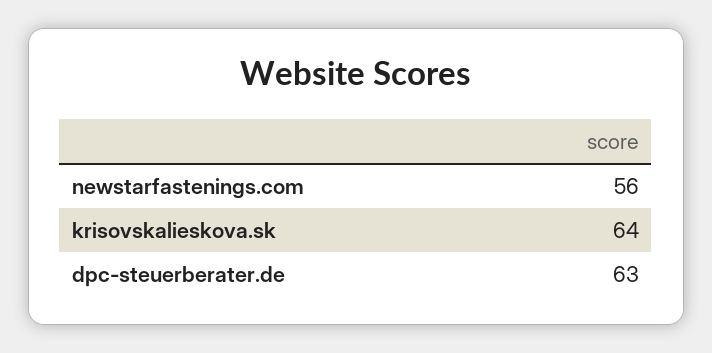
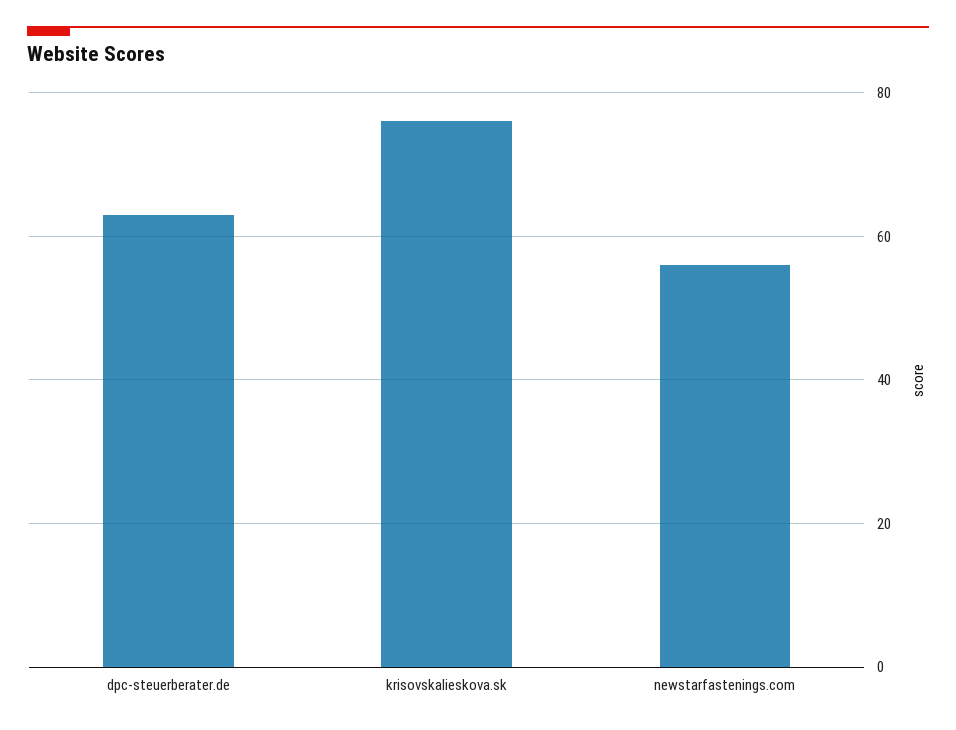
  {
    "newstarfastenings.com": 56,
-   "krisovskalieskova.sk": 64,
+   "krisovskalieskova.sk": 75,
    "dpc-steuerberater.de": 63
  }

